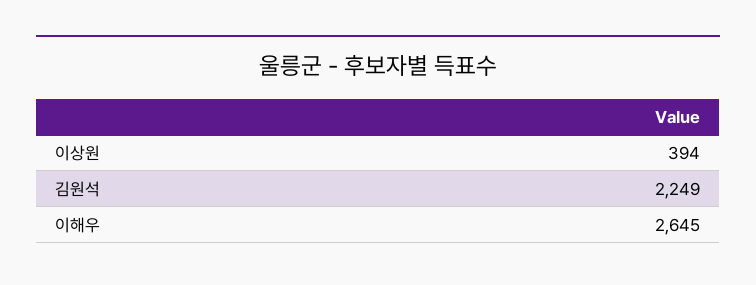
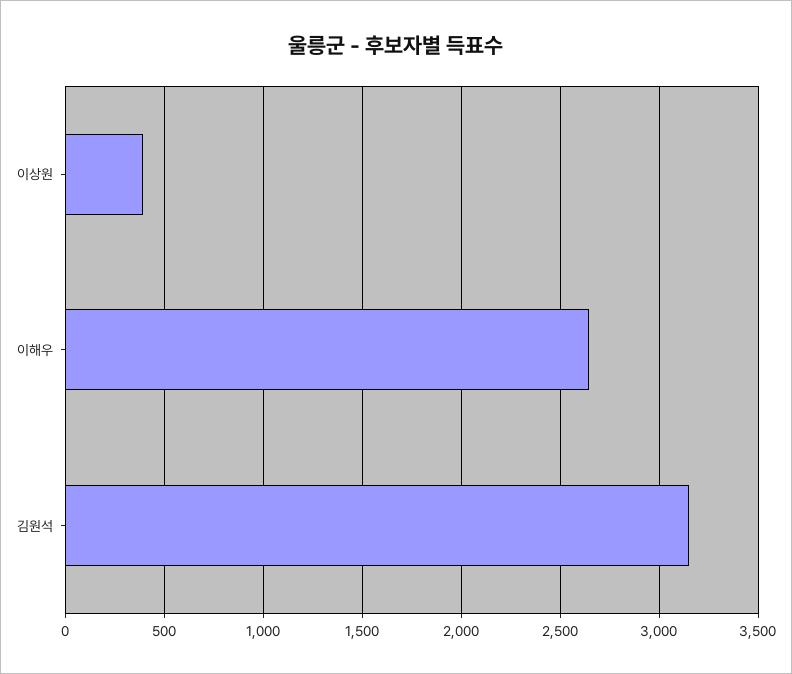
  {
    "이상원": 394,
-   "김원석": 2249,
+   "김원석": 3150,
    "이해우": 2645
  }

